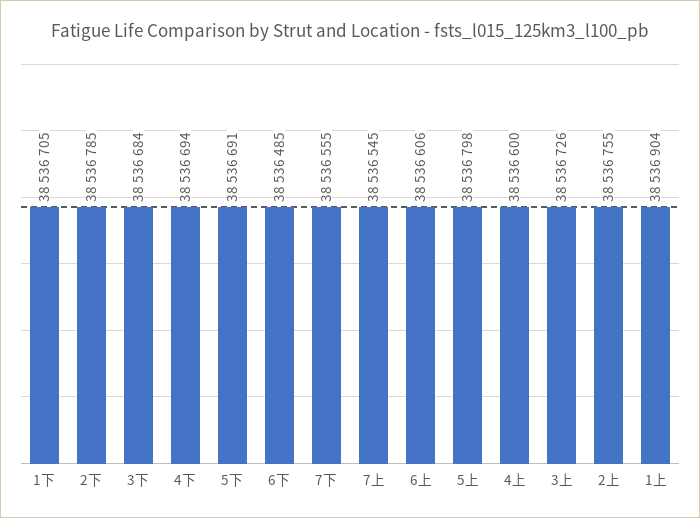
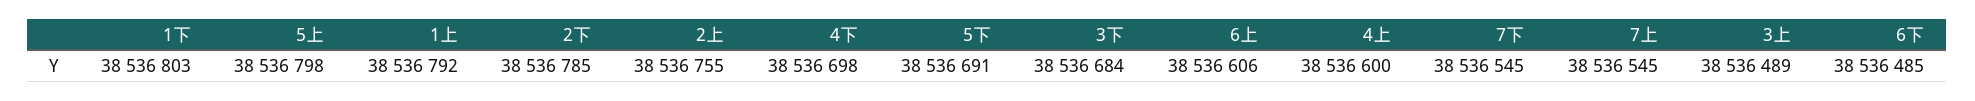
  {
-   "1下": 38536705,
+   "1下": 38536803,
    "2下": 38536785,
    "3下": 38536684,
-   "4下": 38536694,
+   "4下": 38536698,
    "5下": 38536691,
    "6下": 38536485,
-   "7下": 38536555,
+   "7下": 38536545,
    "7上": 38536545,
    "6上": 38536606,
    "5上": 38536798,
    "4上": 38536600,
-   "3上": 38536726,
+   "3上": 38536489,
    "2上": 38536755,
-   "1上": 38536904
+   "1上": 38536792
  }

